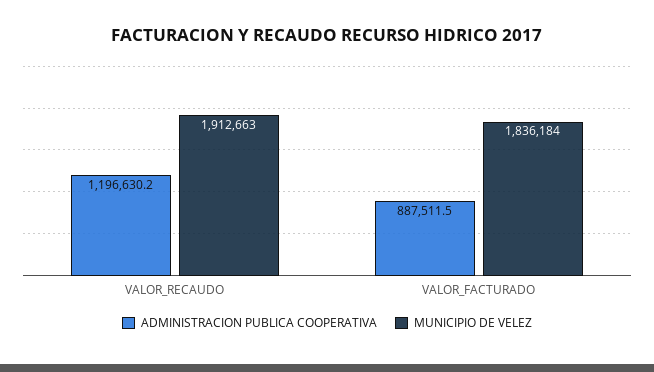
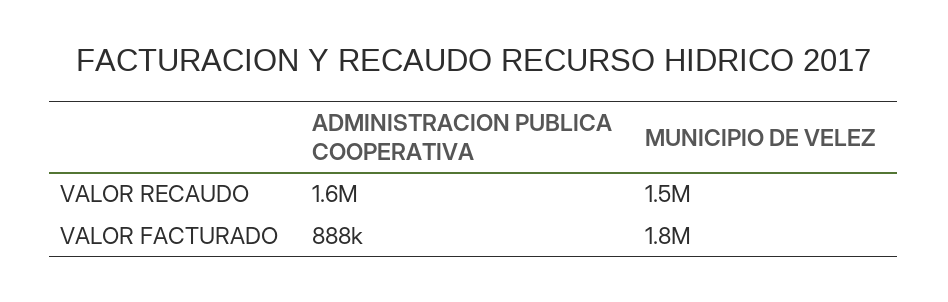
  {
    "ADMINISTRACION PUBLICA COOPERATIVA": {
-     "VALOR_RECAUDO": 1196630.2,
+     "VALOR_RECAUDO": 1600000,
      "VALOR_FACTURADO": 887511.5
    },
    "MUNICIPIO DE VELEZ": {
-     "VALOR_RECAUDO": 1912663,
+     "VALOR_RECAUDO": 1500000,
      "VALOR_FACTURADO": 1836184
    }
  }

